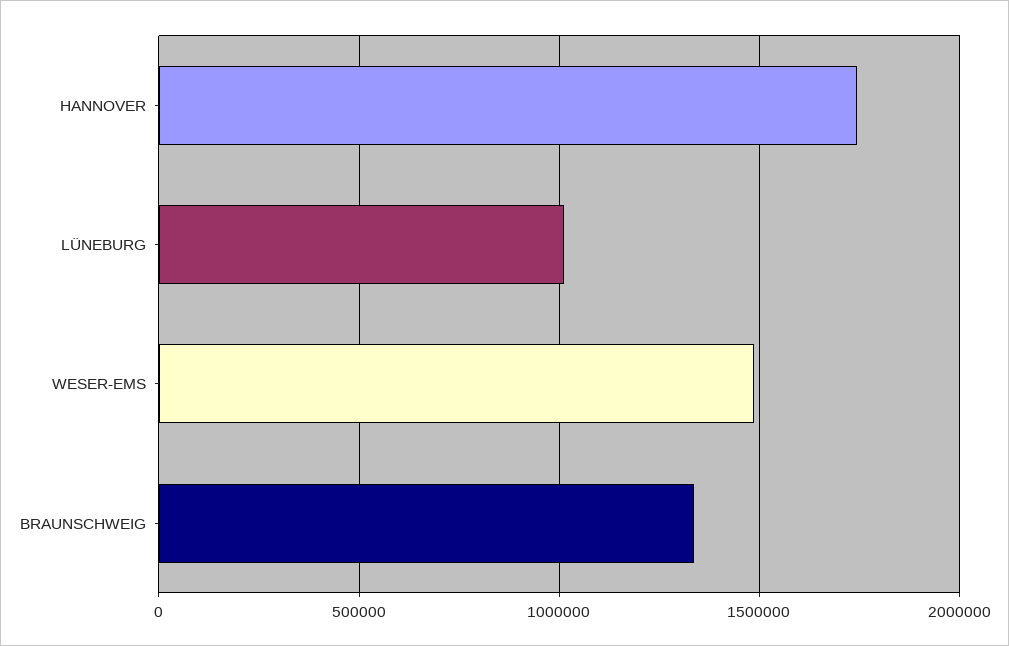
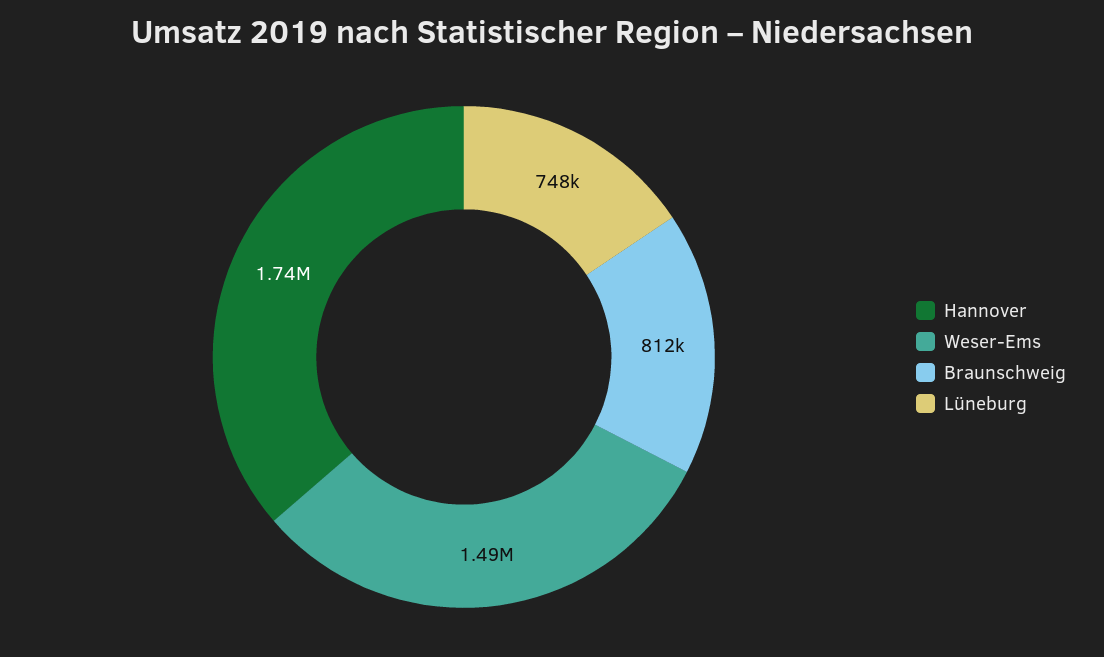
  {
    "HANNOVER": 1740000,
-   "LÜNEBURG": 1000000,
+   "LÜNEBURG": 748000,
    "WESER-EMS": 1490000,
-   "BRAUNSCHWEIG": 1350000
+   "BRAUNSCHWEIG": 812000
  }

